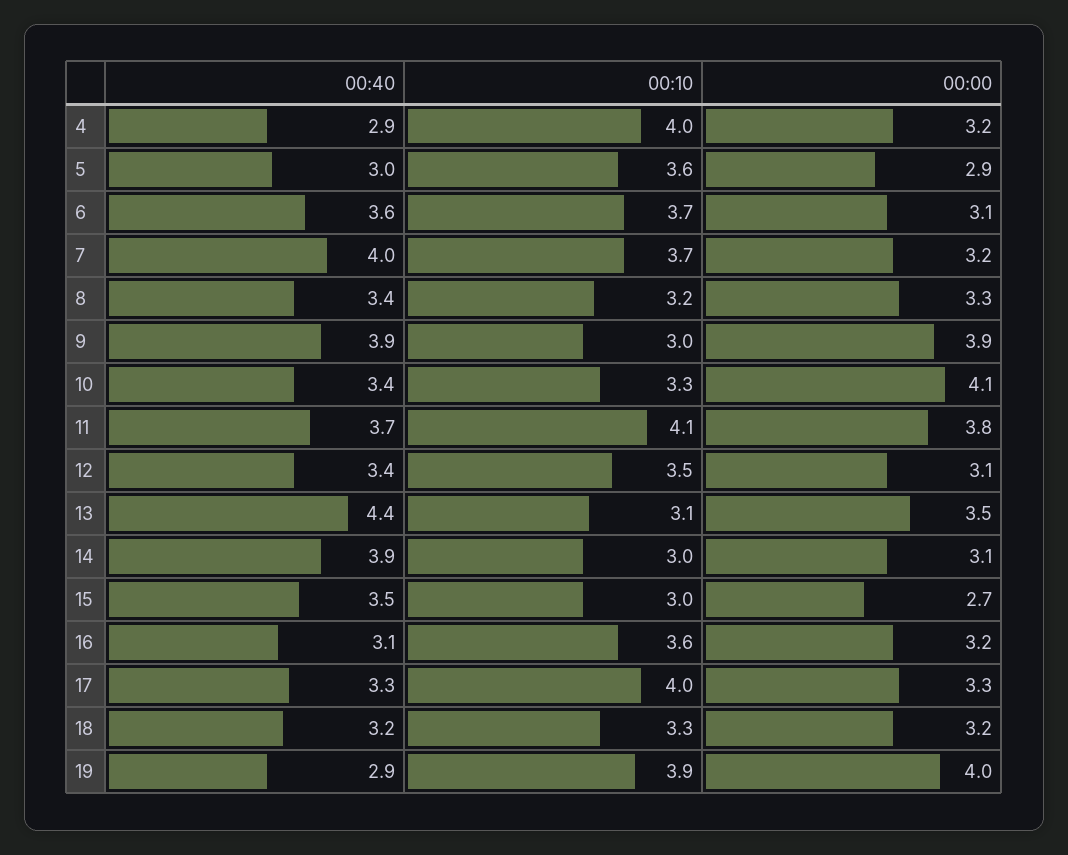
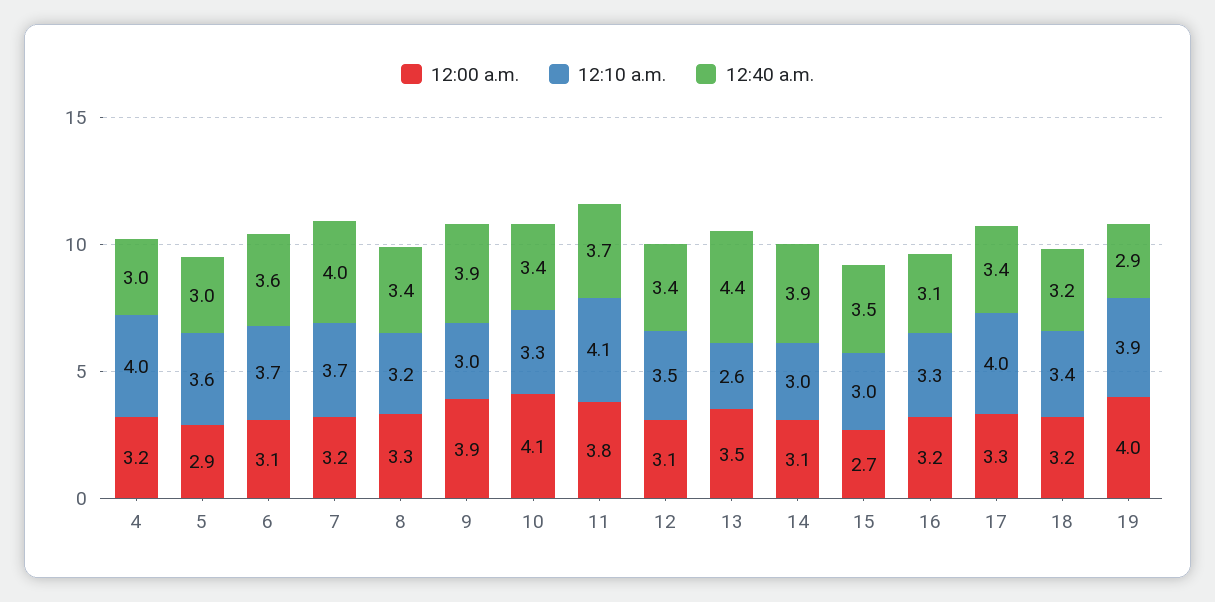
  {
    "00:40": {
-     "4": 2.9,
+     "4": 3,
      "5": 3,
      "6": 3.6,
      "7": 4,
      "8": 3.4,
      "9": 3.9,
      "10": 3.4,
      "11": 3.7,
      "12": 3.4,
      "13": 4.4,
      "14": 3.9,
      "15": 3.5,
      "16": 3.1,
-     "17": 3.3,
+     "17": 3.4,
      "18": 3.2,
      "19": 2.9
    },
    "00:10": {
      "4": 4,
      "5": 3.6,
      "6": 3.7,
      "7": 3.7,
      "8": 3.2,
      "9": 3,
      "10": 3.3,
      "11": 4.1,
      "12": 3.5,
-     "13": 3.1,
+     "13": 2.6,
      "14": 3,
      "15": 3,
-     "16": 3.6,
+     "16": 3.3,
      "17": 4,
-     "18": 3.3,
+     "18": 3.4,
      "19": 3.9
    },
    "00:00": {
      "4": 3.2,
      "5": 2.9,
      "6": 3.1,
      "7": 3.2,
      "8": 3.3,
      "9": 3.9,
      "10": 4.1,
      "11": 3.8,
      "12": 3.1,
      "13": 3.5,
      "14": 3.1,
      "15": 2.7,
      "16": 3.2,
      "17": 3.3,
      "18": 3.2,
      "19": 4
    }
  }

